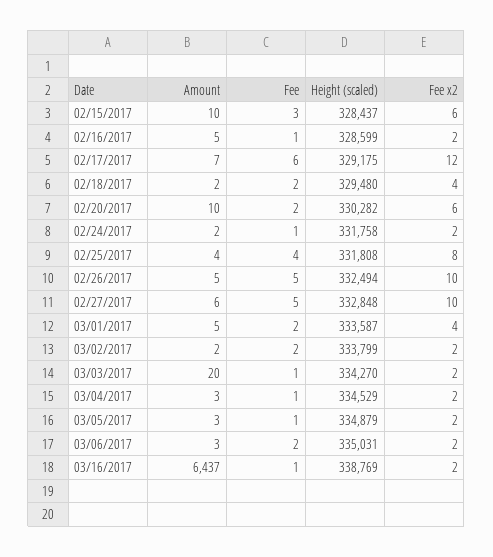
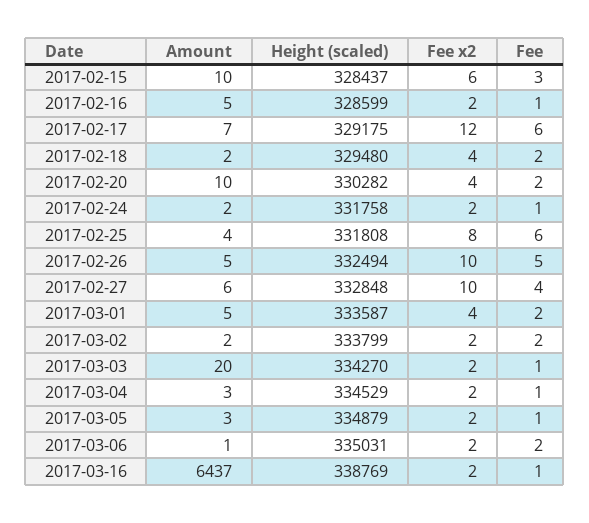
  {
    "Amount": {
      "02/15/2017": 10,
      "02/16/2017": 5,
      "02/17/2017": 7,
      "02/18/2017": 2,
      "02/20/2017": 10,
      "02/24/2017": 2,
      "02/25/2017": 4,
      "02/26/2017": 5,
      "02/27/2017": 6,
      "03/01/2017": 5,
      "03/02/2017": 2,
      "03/03/2017": 20,
      "03/04/2017": 3,
      "03/05/2017": 3,
-     "03/06/2017": 3,
+     "03/06/2017": 1,
      "03/16/2017": 6437
    },
    "Fee": {
      "02/15/2017": 3,
      "02/16/2017": 1,
      "02/17/2017": 6,
      "02/18/2017": 2,
      "02/20/2017": 2,
      "02/24/2017": 1,
-     "02/25/2017": 4,
+     "02/25/2017": 6,
      "02/26/2017": 5,
-     "02/27/2017": 5,
+     "02/27/2017": 4,
      "03/01/2017": 2,
      "03/02/2017": 2,
      "03/03/2017": 1,
      "03/04/2017": 1,
      "03/05/2017": 1,
      "03/06/2017": 2,
      "03/16/2017": 1
    },
    "Height (scaled)": {
      "02/15/2017": 328437,
      "02/16/2017": 328599,
      "02/17/2017": 329175,
      "02/18/2017": 329480,
      "02/20/2017": 330282,
      "02/24/2017": 331758,
      "02/25/2017": 331808,
      "02/26/2017": 332494,
      "02/27/2017": 332848,
      "03/01/2017": 333587,
      "03/02/2017": 333799,
      "03/03/2017": 334270,
      "03/04/2017": 334529,
      "03/05/2017": 334879,
      "03/06/2017": 335031,
      "03/16/2017": 338769
    },
    "Fee x2": {
      "02/15/2017": 6,
      "02/16/2017": 2,
      "02/17/2017": 12,
      "02/18/2017": 4,
-     "02/20/2017": 6,
+     "02/20/2017": 4,
      "02/24/2017": 2,
      "02/25/2017": 8,
      "02/26/2017": 10,
      "02/27/2017": 10,
      "03/01/2017": 4,
      "03/02/2017": 2,
      "03/03/2017": 2,
      "03/04/2017": 2,
      "03/05/2017": 2,
      "03/06/2017": 2,
      "03/16/2017": 2
    }
  }

